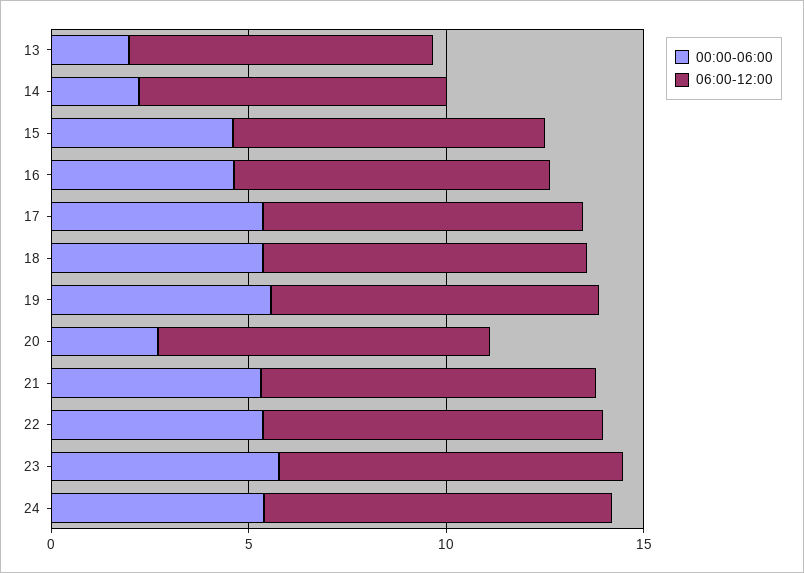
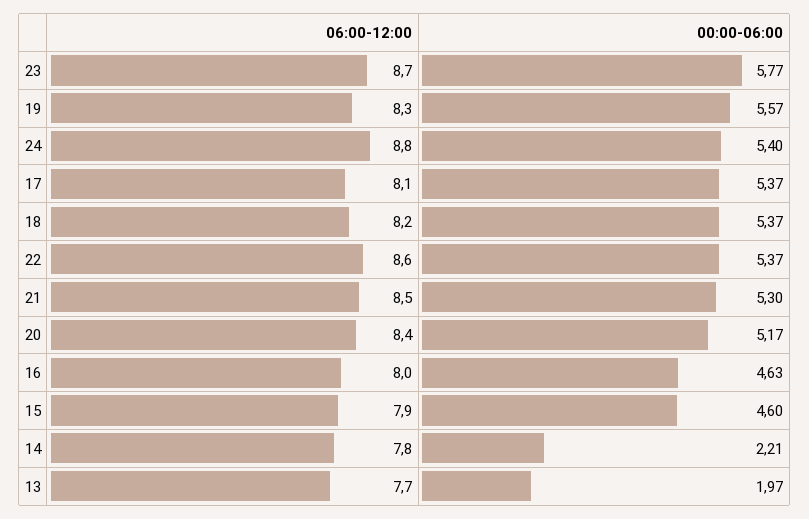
  {
    "00:00-06:00": {
      "13": 1.97,
      "14": 2.21,
      "15": 4.6,
      "16": 4.63,
      "17": 5.37,
      "18": 5.37,
      "19": 5.57,
-     "20": 3,
+     "20": 5.17,
      "21": 5.3,
      "22": 5.37,
      "23": 5.77,
      "24": 5.4
    },
    "06:00-12:00": {
      "13": 7.7,
      "14": 7.8,
      "15": 7.9,
      "16": 8,
      "17": 8.1,
      "18": 8.2,
      "19": 8.3,
      "20": 8.4,
      "21": 8.5,
      "22": 8.6,
      "23": 8.7,
      "24": 8.8
    }
  }

